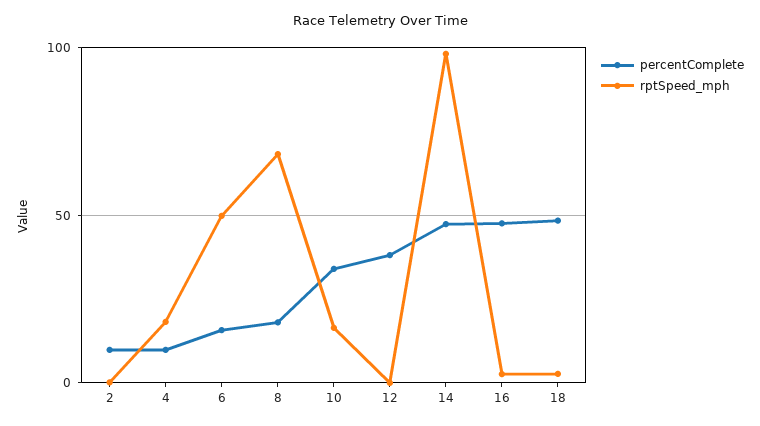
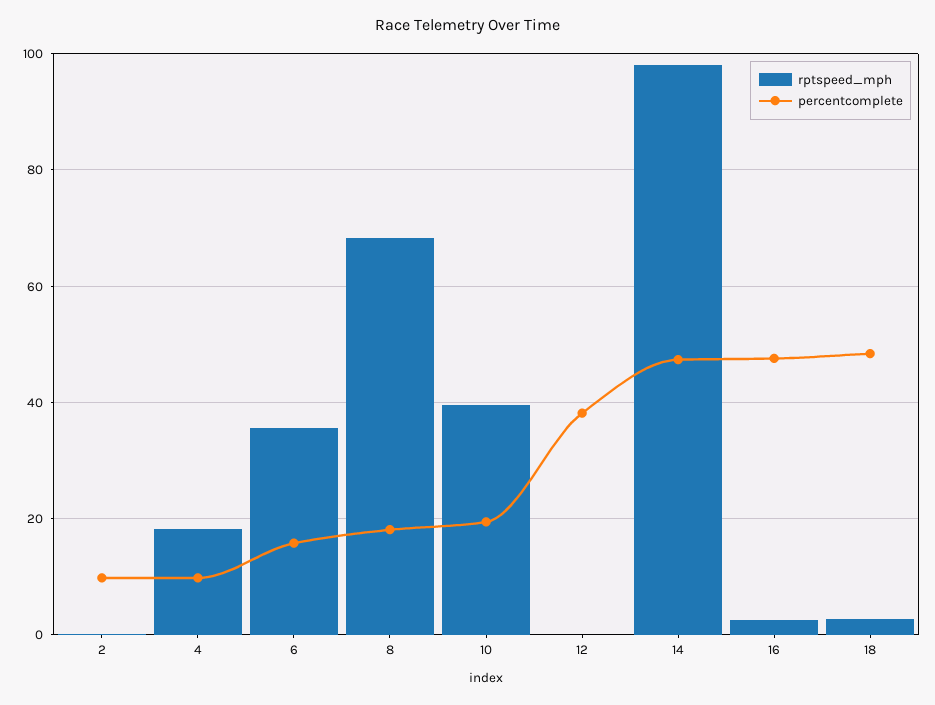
  {
    "percentComplete": {
      "2": 10,
      "4": 10,
      "6": 16,
      "8": 18,
-     "10": 35,
+     "10": 20,
      "12": 38,
      "14": 48,
      "16": 48,
      "18": 48
    },
    "rptSpeed_mph": {
      "2": 0,
      "4": 18,
-     "6": 50,
+     "6": 36,
      "8": 68,
-     "10": 15,
+     "10": 40,
      "12": 0,
      "14": 98,
      "16": 2,
      "18": 2
    }
  }

